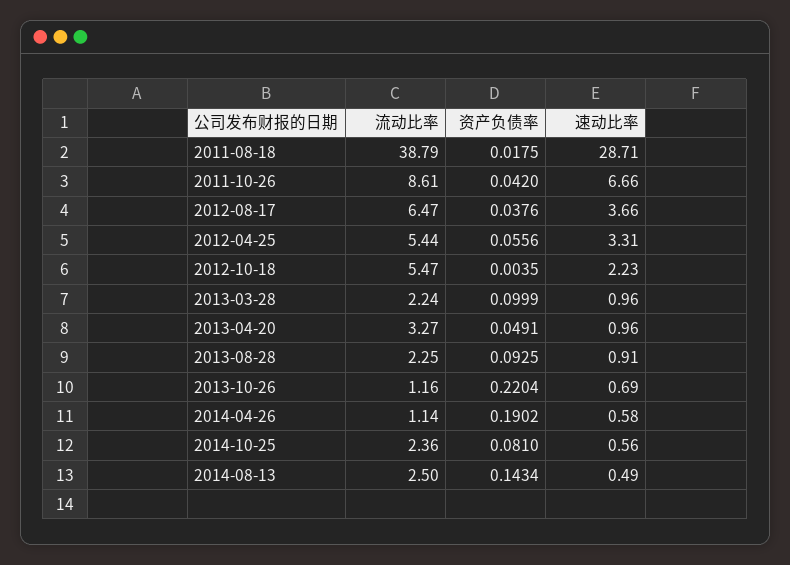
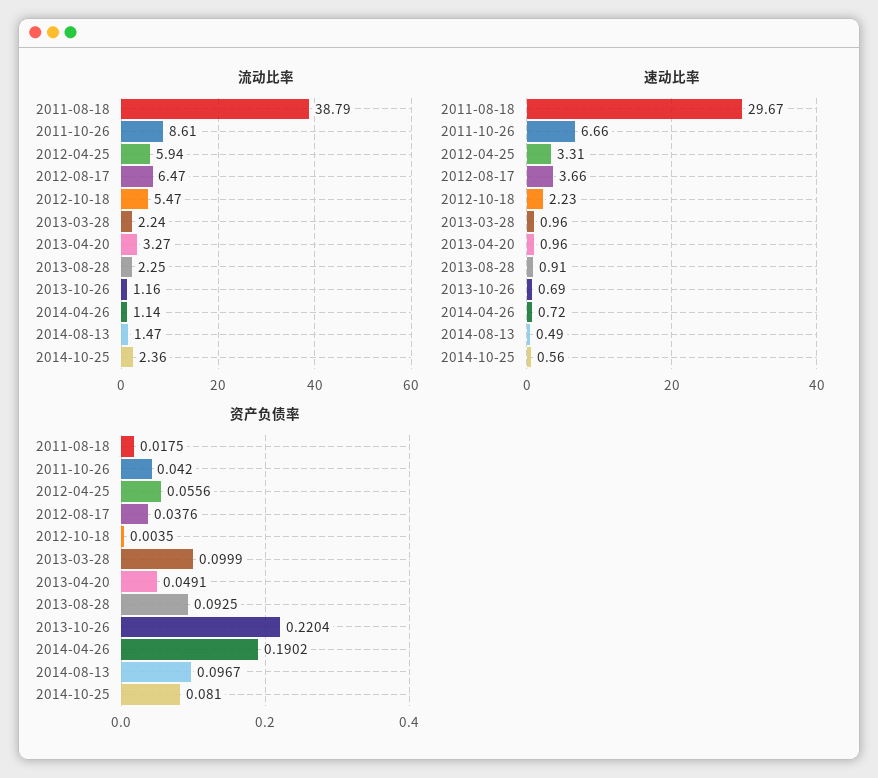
  {
    "流动比率": {
      "2011-08-18": 38.79,
      "2011-10-26": 8.61,
      "2012-08-17": 6.47,
-     "2012-04-25": 5.44,
+     "2012-04-25": 5.94,
      "2012-10-18": 5.47,
      "2013-03-28": 2.24,
      "2013-04-20": 3.27,
      "2013-08-28": 2.25,
      "2013-10-26": 1.16,
      "2014-04-26": 1.14,
      "2014-10-25": 2.36,
-     "2014-08-13": 2.5
+     "2014-08-13": 1.47
    },
    "资产负债率": {
      "2011-08-18": 0.0175,
      "2011-10-26": 0.042,
      "2012-08-17": 0.0376,
      "2012-04-25": 0.0556,
      "2012-10-18": 0.0035,
      "2013-03-28": 0.0999,
      "2013-04-20": 0.0491,
      "2013-08-28": 0.0925,
      "2013-10-26": 0.2204,
      "2014-04-26": 0.1902,
      "2014-10-25": 0.081,
-     "2014-08-13": 0.1434
+     "2014-08-13": 0.0967
    },
    "速动比率": {
-     "2011-08-18": 28.71,
+     "2011-08-18": 29.67,
      "2011-10-26": 6.66,
      "2012-08-17": 3.66,
      "2012-04-25": 3.31,
      "2012-10-18": 2.23,
      "2013-03-28": 0.96,
      "2013-04-20": 0.96,
      "2013-08-28": 0.91,
      "2013-10-26": 0.69,
-     "2014-04-26": 0.58,
+     "2014-04-26": 0.72,
      "2014-10-25": 0.56,
      "2014-08-13": 0.49
    }
  }

